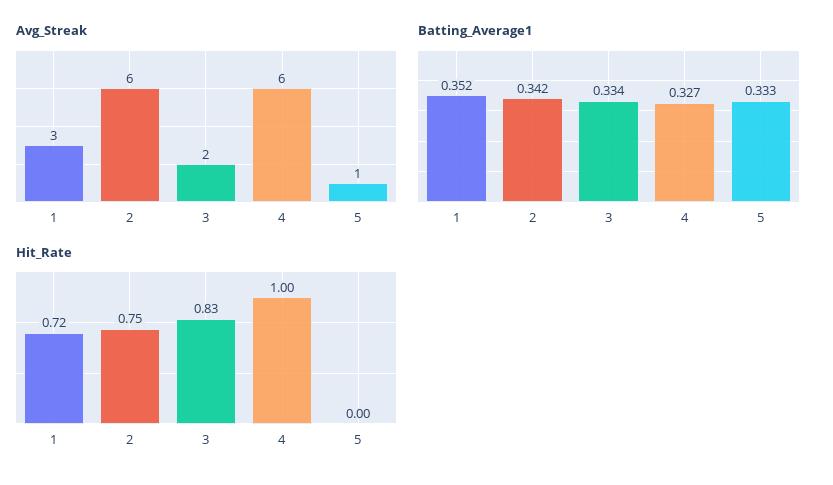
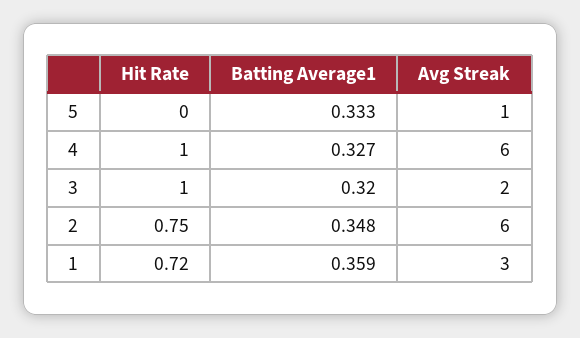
  {
    "Avg_Streak": {
      "1": 3,
      "2": 6,
      "3": 2,
      "4": 6,
      "5": 1
    },
    "Batting_Average1": {
-     "1": 0.352,
+     "1": 0.359,
-     "2": 0.342,
+     "2": 0.348,
-     "3": 0.334,
+     "3": 0.32,
      "4": 0.327,
      "5": 0.333
    },
    "Hit_Rate": {
      "1": 0.72,
      "2": 0.75,
-     "3": 0.83,
+     "3": 1,
      "4": 1,
      "5": 0
    }
  }

